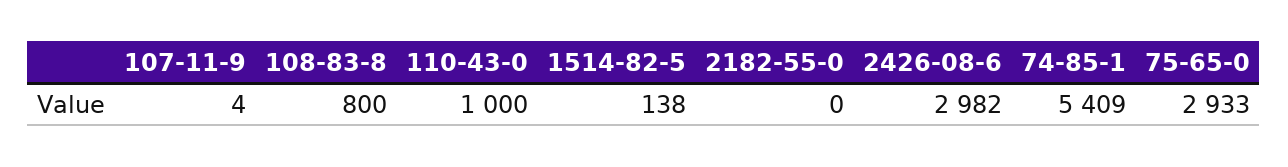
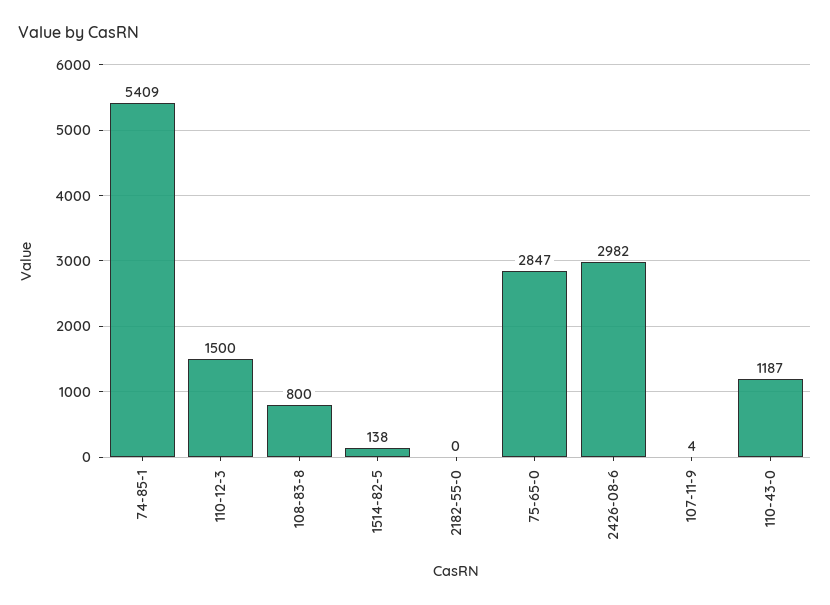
  {
    "107-11-9": 4,
    "108-83-8": 800,
-   "110-43-0": 1000,
+   "110-43-0": 1187,
    "1514-82-5": 138,
    "2182-55-0": 0,
    "2426-08-6": 2982,
    "74-85-1": 5409,
-   "75-65-0": 2933
+   "75-65-0": 2847,
+   "110-12-3": 1500
  }

